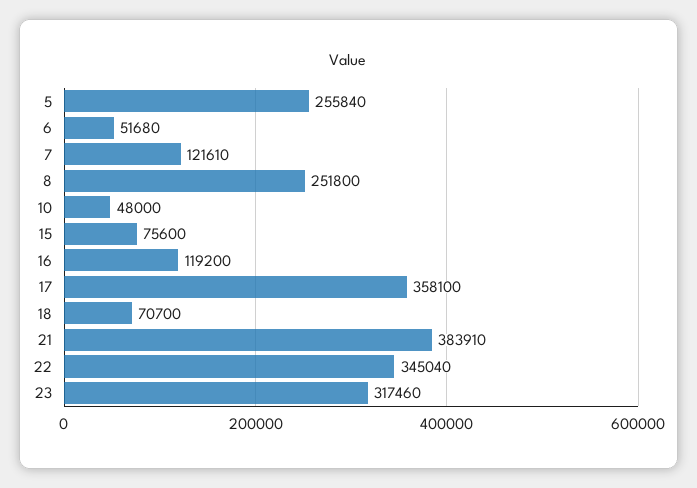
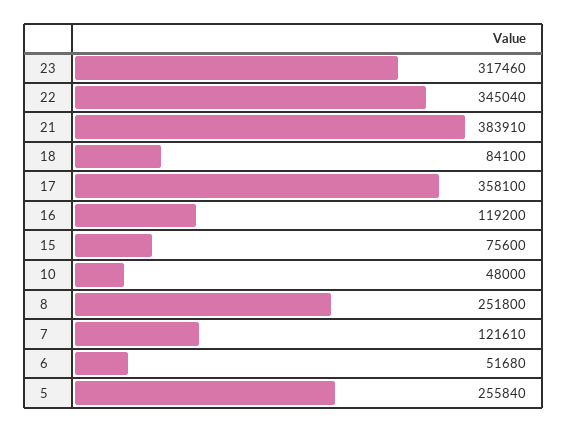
  {
    "5": 255840,
    "6": 51680,
    "7": 121610,
    "8": 251800,
    "10": 48000,
    "15": 75600,
    "16": 119200,
    "17": 358100,
-   "18": 70700,
+   "18": 84100,
    "21": 383910,
    "22": 345040,
    "23": 317460
  }

